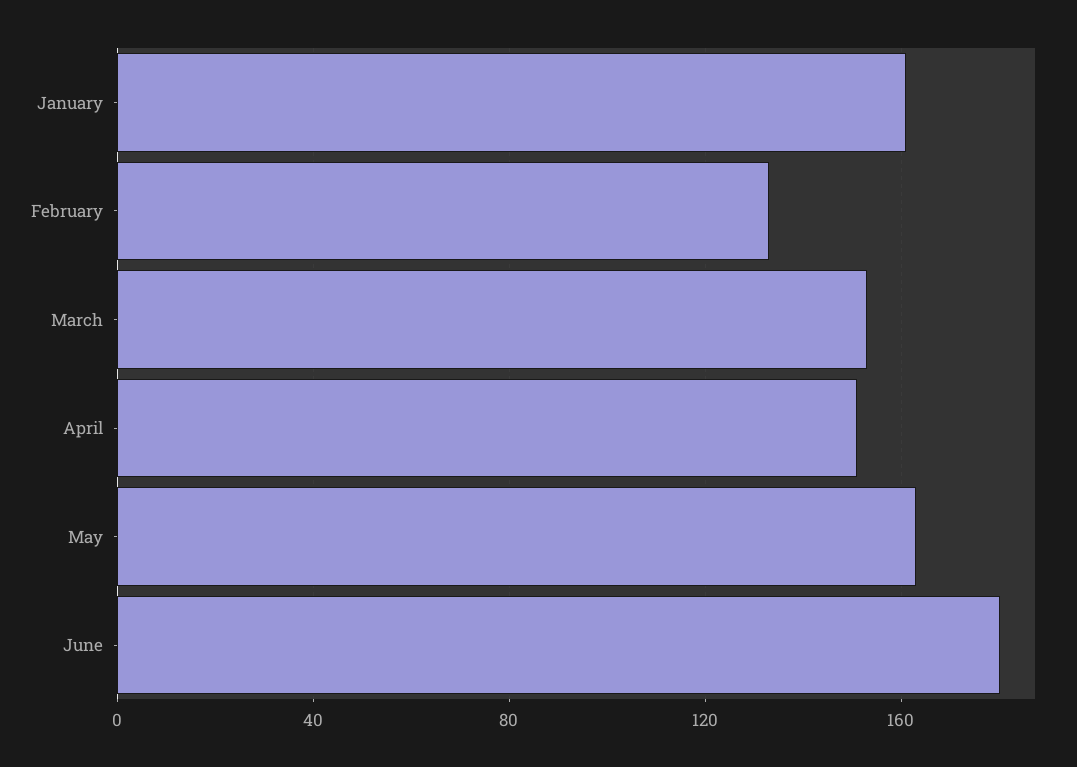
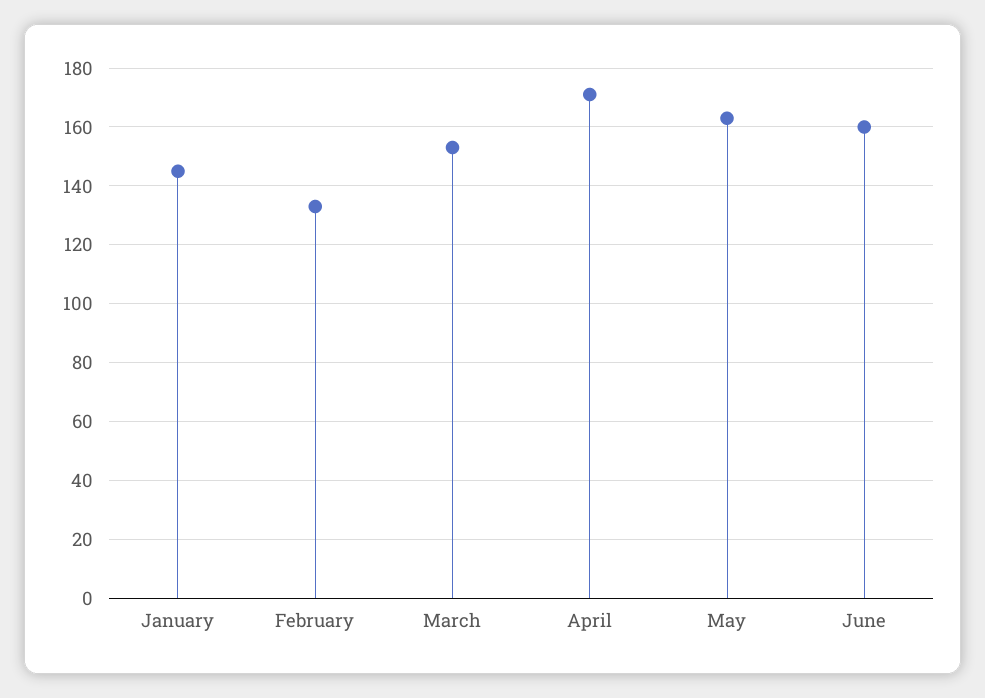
  {
-   "January": 160,
+   "January": 145,
    "February": 135,
    "March": 155,
-   "April": 150,
+   "April": 170,
    "May": 165,
-   "June": 180
+   "June": 160
  }

